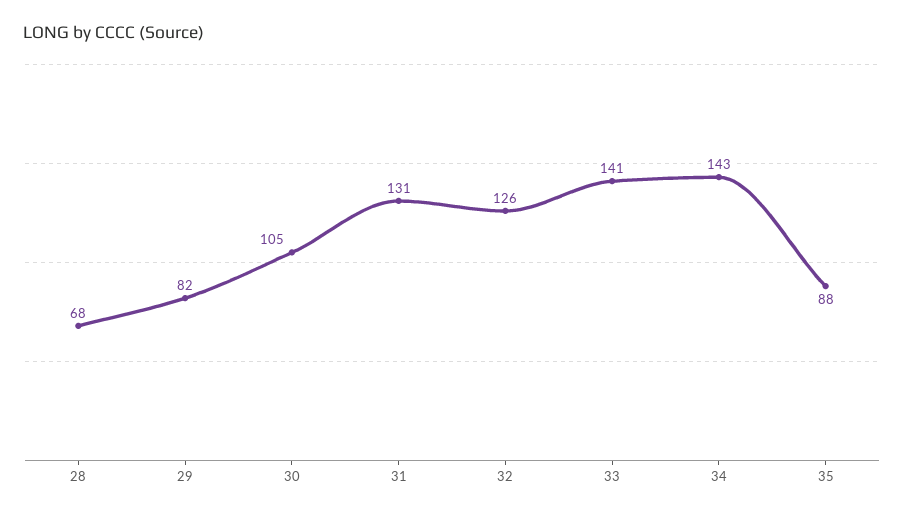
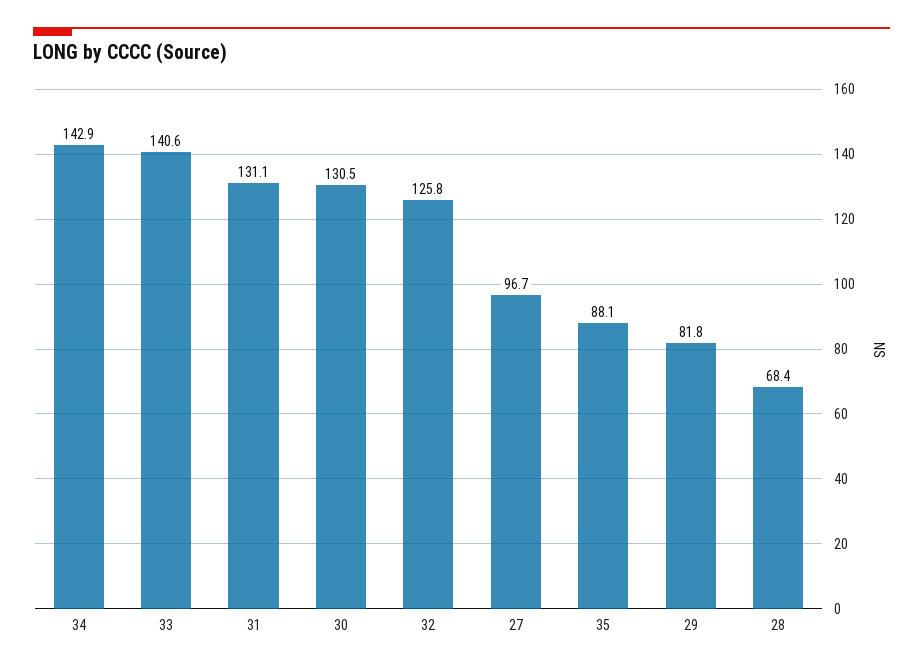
  {
    "28": 68.4,
    "29": 81.8,
-   "30": 105,
+   "30": 130.5,
    "31": 131.1,
    "32": 125.8,
    "33": 140.6,
    "34": 142.9,
-   "35": 88.1
+   "35": 88.1,
+   "27": 96.7
  }

